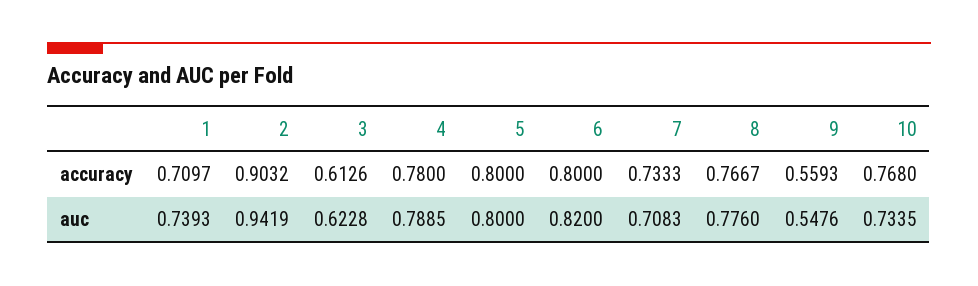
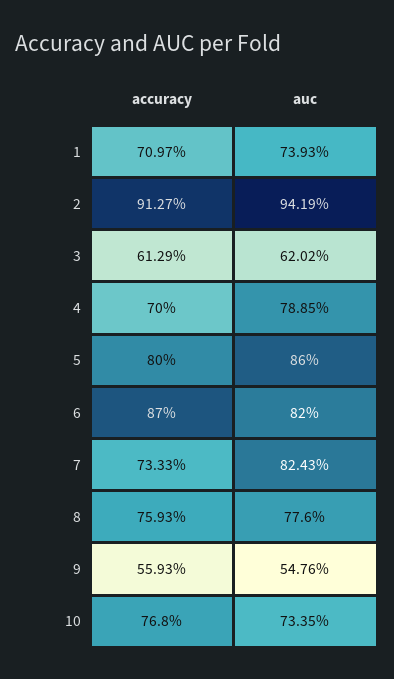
  {
    "1": {
      "accuracy": 0.7097,
      "auc": 0.7393
    },
    "2": {
-     "accuracy": 0.9032,
+     "accuracy": 0.9127,
      "auc": 0.9419
    },
    "3": {
-     "accuracy": 0.6126,
+     "accuracy": 0.6129,
-     "auc": 0.6228
+     "auc": 0.6202
    },
    "4": {
-     "accuracy": 0.78,
+     "accuracy": 0.7,
      "auc": 0.7885
    },
    "5": {
      "accuracy": 0.8,
-     "auc": 0.8
+     "auc": 0.86
    },
    "6": {
-     "accuracy": 0.8,
+     "accuracy": 0.87,
      "auc": 0.82
    },
    "7": {
      "accuracy": 0.7333,
-     "auc": 0.7083
+     "auc": 0.8243
    },
    "8": {
-     "accuracy": 0.7667,
+     "accuracy": 0.7593,
      "auc": 0.776
    },
    "9": {
      "accuracy": 0.5593,
      "auc": 0.5476
    },
    "10": {
      "accuracy": 0.768,
      "auc": 0.7335
    }
  }

